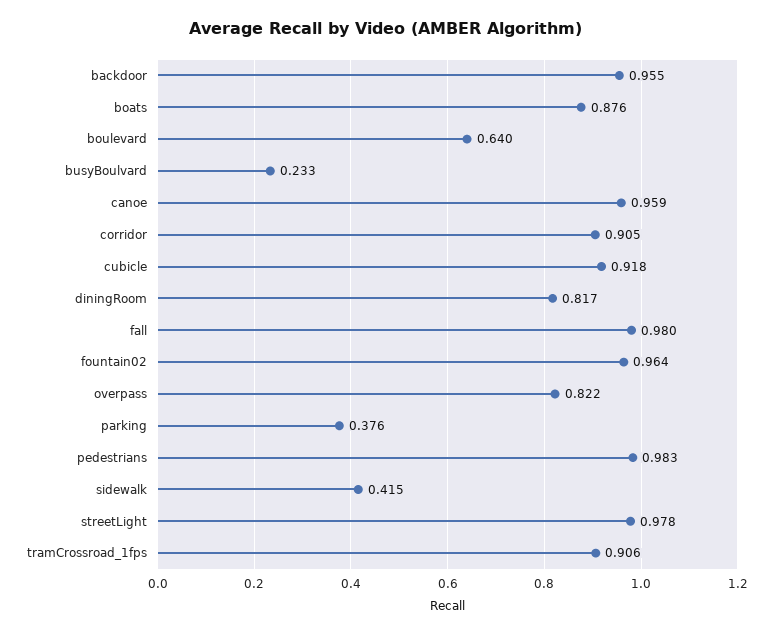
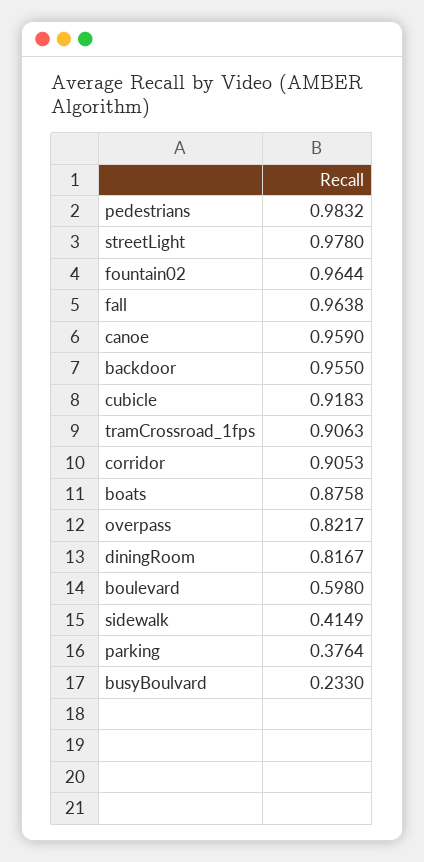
  {
    "backdoor": 0.955,
    "boats": 0.8758,
-   "boulevard": 0.64,
+   "boulevard": 0.598,
    "busyBoulvard": 0.233,
    "canoe": 0.959,
    "corridor": 0.9053,
    "cubicle": 0.9183,
    "diningRoom": 0.8167,
-   "fall": 0.98,
+   "fall": 0.9638,
    "fountain02": 0.9644,
    "overpass": 0.8217,
    "parking": 0.3764,
    "pedestrians": 0.9832,
    "sidewalk": 0.4149,
    "streetLight": 0.978,
    "tramCrossroad_1fps": 0.9063
  }

